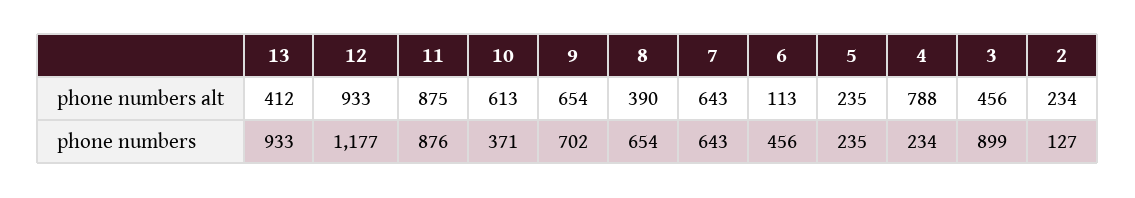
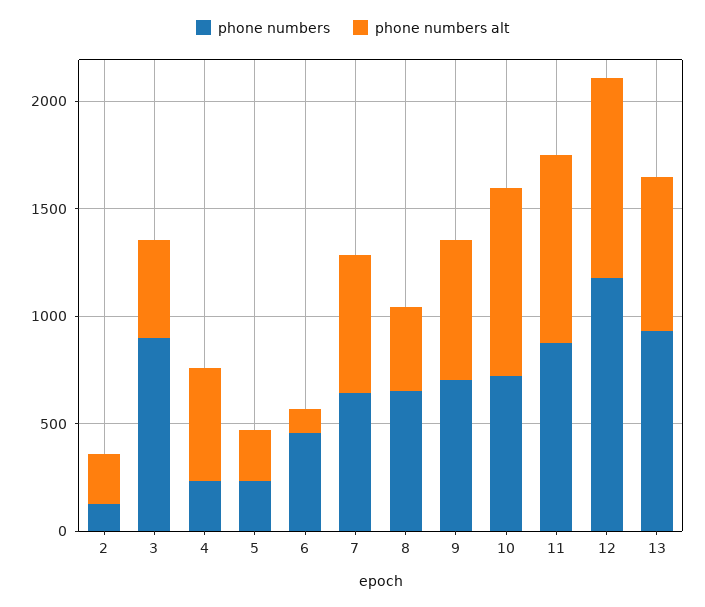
  {
    "phone numbers alt": {
-     "13": 412,
+     "13": 700,
      "12": 933,
      "11": 875,
-     "10": 613,
+     "10": 900,
      "9": 654,
      "8": 390,
      "7": 643,
      "6": 113,
      "5": 235,
-     "4": 788,
+     "4": 500,
      "3": 456,
      "2": 234
    },
    "phone numbers": {
      "13": 933,
      "12": 1177,
      "11": 876,
-     "10": 371,
+     "10": 700,
      "9": 702,
      "8": 654,
      "7": 643,
      "6": 456,
      "5": 235,
      "4": 234,
      "3": 899,
      "2": 127
    }
  }

